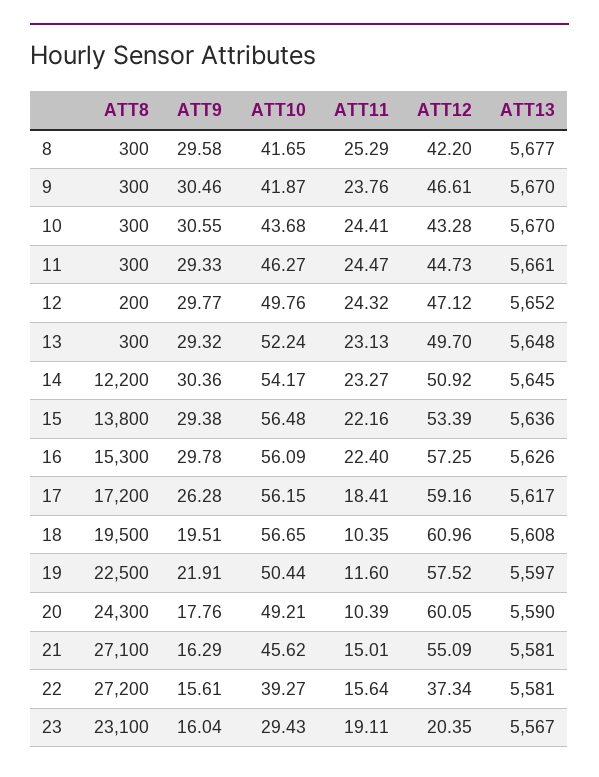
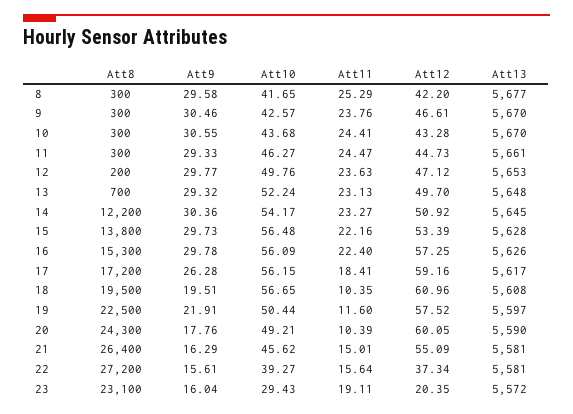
  {
    "ATT8": {
      "8": 300,
      "9": 300,
      "10": 300,
      "11": 300,
      "12": 200,
-     "13": 300,
+     "13": 700,
      "14": 12200,
      "15": 13800,
      "16": 15300,
      "17": 17200,
      "18": 19500,
      "19": 22500,
      "20": 24300,
-     "21": 27100,
+     "21": 26400,
      "22": 27200,
      "23": 23100
    },
    "ATT9": {
      "8": 29.58,
      "9": 30.46,
      "10": 30.55,
      "11": 29.33,
      "12": 29.77,
      "13": 29.32,
      "14": 30.36,
-     "15": 29.38,
+     "15": 29.73,
      "16": 29.78,
      "17": 26.28,
      "18": 19.51,
      "19": 21.91,
      "20": 17.76,
      "21": 16.29,
      "22": 15.61,
      "23": 16.04
    },
    "ATT10": {
      "8": 41.65,
-     "9": 41.87,
+     "9": 42.57,
      "10": 43.68,
      "11": 46.27,
      "12": 49.76,
      "13": 52.24,
      "14": 54.17,
      "15": 56.48,
      "16": 56.09,
      "17": 56.15,
      "18": 56.65,
      "19": 50.44,
      "20": 49.21,
      "21": 45.62,
      "22": 39.27,
      "23": 29.43
    },
    "ATT11": {
      "8": 25.29,
      "9": 23.76,
      "10": 24.41,
      "11": 24.47,
-     "12": 24.32,
+     "12": 23.63,
      "13": 23.13,
      "14": 23.27,
      "15": 22.16,
      "16": 22.4,
      "17": 18.41,
      "18": 10.35,
      "19": 11.6,
      "20": 10.39,
      "21": 15.01,
      "22": 15.64,
      "23": 19.11
    },
    "ATT12": {
      "8": 42.2,
      "9": 46.61,
      "10": 43.28,
      "11": 44.73,
      "12": 47.12,
      "13": 49.7,
      "14": 50.92,
      "15": 53.39,
      "16": 57.25,
      "17": 59.16,
      "18": 60.96,
      "19": 57.52,
      "20": 60.05,
      "21": 55.09,
      "22": 37.34,
      "23": 20.35
    },
    "ATT13": {
      "8": 5677,
      "9": 5670,
      "10": 5670,
      "11": 5661,
-     "12": 5652,
+     "12": 5653,
      "13": 5648,
      "14": 5645,
-     "15": 5636,
+     "15": 5628,
      "16": 5626,
      "17": 5617,
      "18": 5608,
      "19": 5597,
      "20": 5590,
      "21": 5581,
      "22": 5581,
-     "23": 5567
+     "23": 5572
    }
  }

